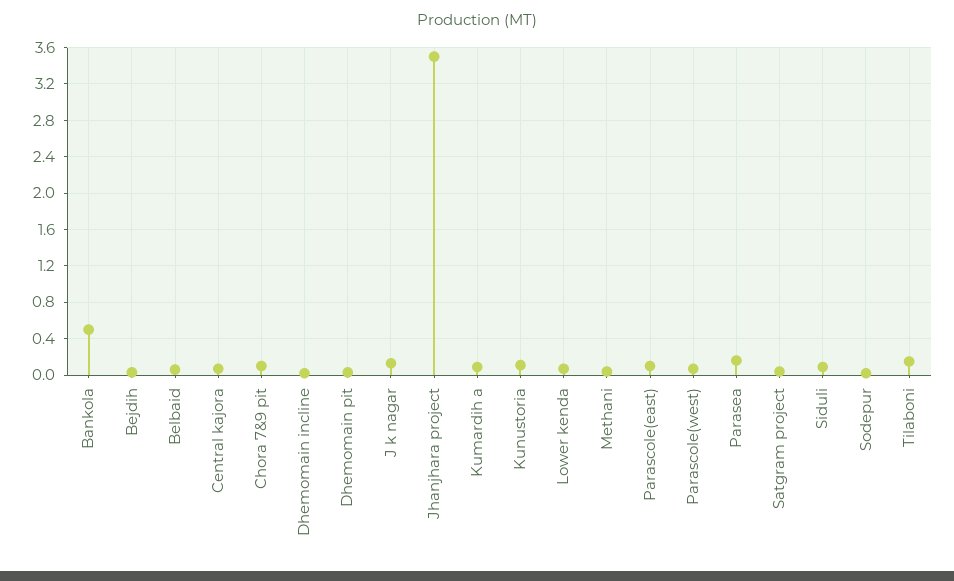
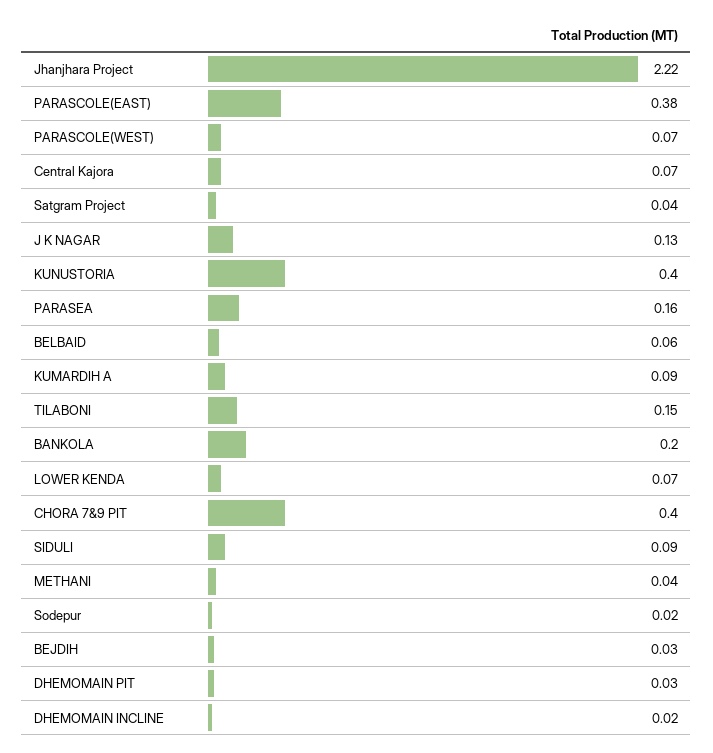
  {
-   "Bankola": 0.5,
+   "Bankola": 0.2,
    "Bejdih": 0.03,
    "Belbaid": 0.06,
    "Central kajora": 0.07,
-   "Chora 7&9 pit": 0.1,
+   "Chora 7&9 pit": 0.4,
    "Dhemomain incline": 0.02,
    "Dhemomain pit": 0.03,
    "J k nagar": 0.13,
-   "Jhanjhara project": 3.5,
+   "Jhanjhara project": 2.22,
    "Kumardih a": 0.09,
-   "Kunustoria": 0.1,
+   "Kunustoria": 0.4,
    "Lower kenda": 0.07,
    "Methani": 0.04,
-   "Parascole(east)": 0.1,
+   "Parascole(east)": 0.38,
    "Parascole(west)": 0.07,
    "Parasea": 0.16,
    "Satgram project": 0.04,
    "Siduli": 0.09,
    "Sodepur": 0.02,
    "Tilaboni": 0.15
  }

